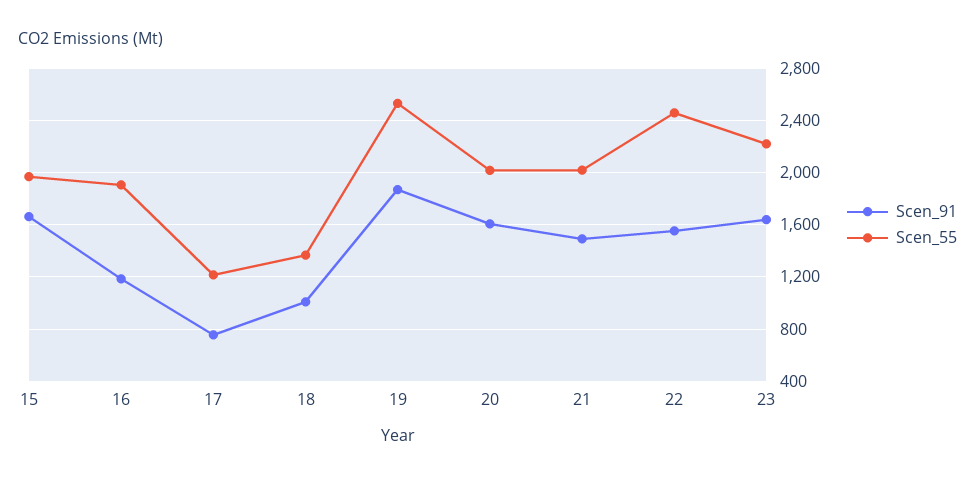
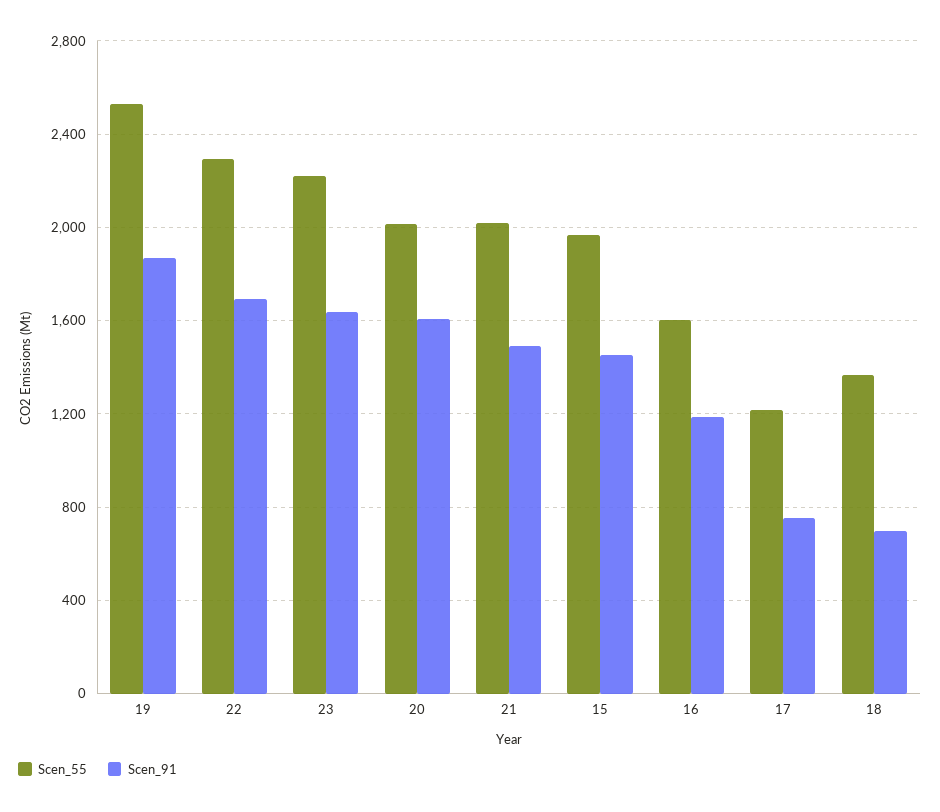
  {
    "Scen_91": {
-     "15": 1650,
+     "15": 1450,
      "16": 1200,
      "17": 750,
-     "18": 1000,
+     "18": 700,
      "19": 1850,
      "20": 1600,
      "21": 1500,
-     "22": 1550,
+     "22": 1700,
      "23": 1650
    },
    "Scen_55": {
      "15": 1950,
-     "16": 1900,
+     "16": 1600,
      "17": 1200,
      "18": 1350,
      "19": 2550,
      "20": 2000,
      "21": 2000,
-     "22": 2450,
+     "22": 2300,
      "23": 2200
    }
  }

